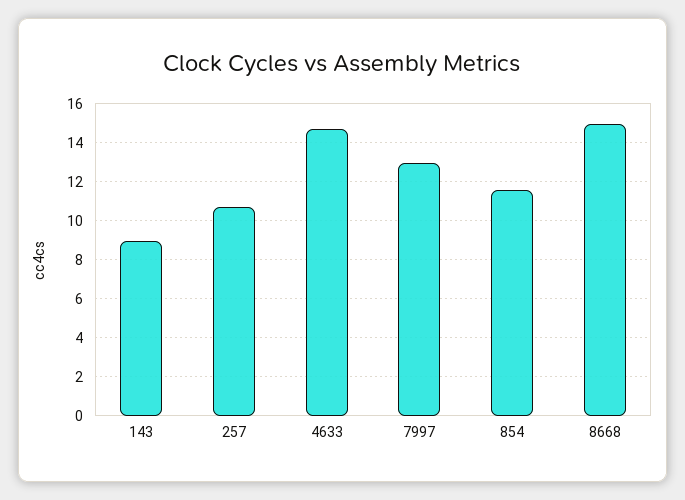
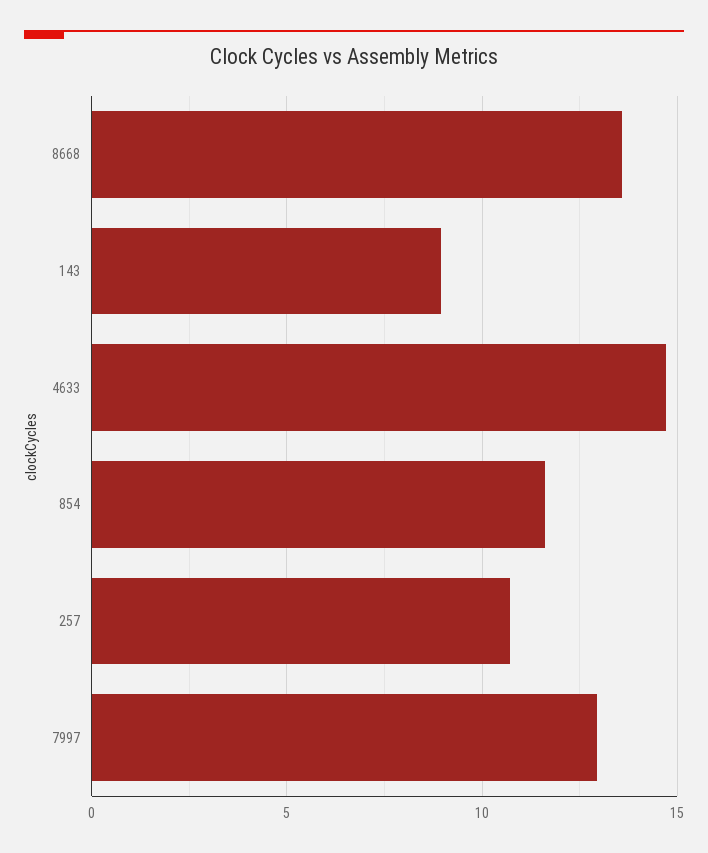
  {
    "143": 9,
    "257": 10.5,
    "4633": 14.5,
    "7997": 13,
    "854": 11.5,
-   "8668": 15
+   "8668": 13.5
  }

